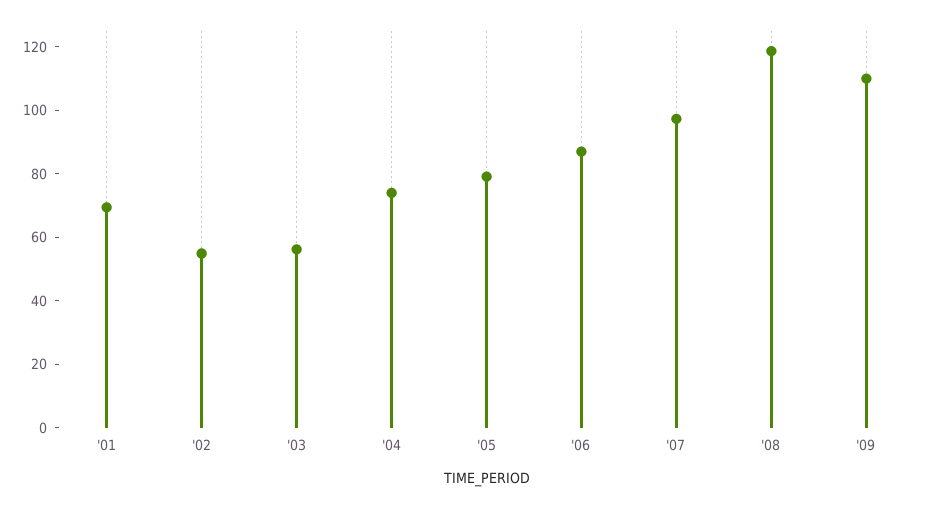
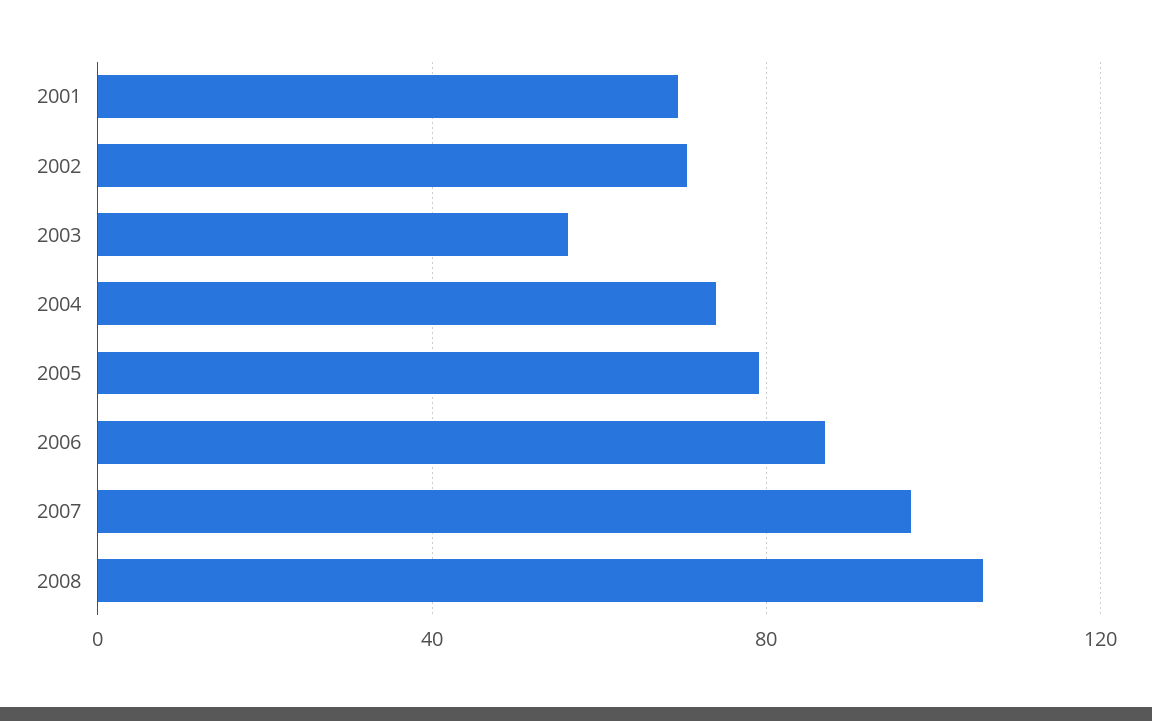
  {
    "'01": 70,
-   "'02": 55,
+   "'02": 70,
    "'03": 55,
    "'04": 75,
    "'05": 80,
    "'06": 85,
    "'07": 95,
-   "'08": 120,
+   "'08": 105
-   "'09": 110
  }

